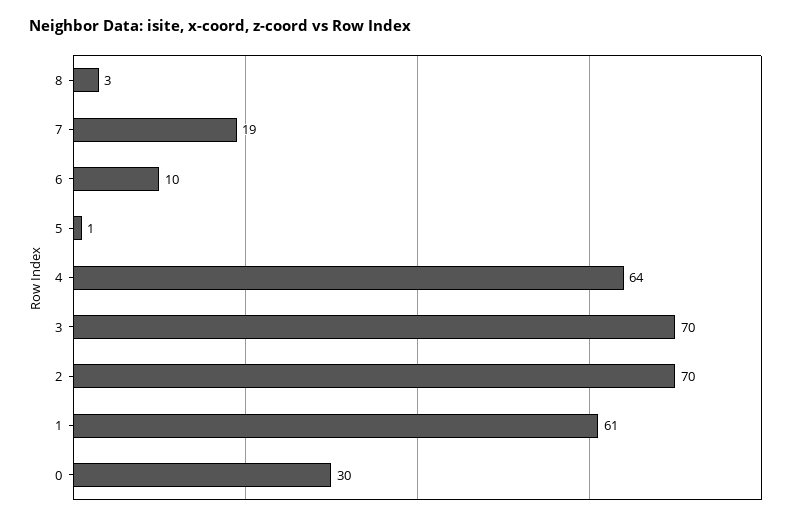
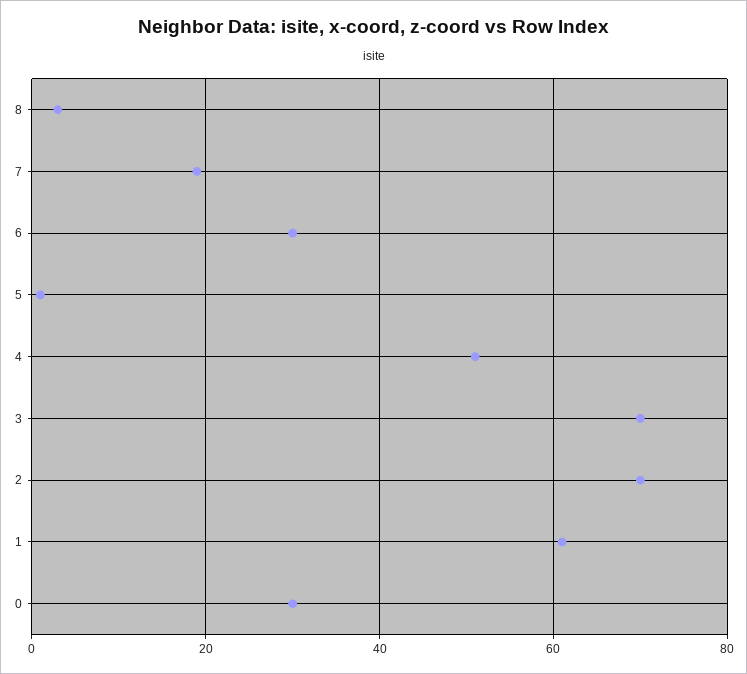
  {
    "8": 3,
    "7": 19,
-   "6": 10,
+   "6": 30,
    "5": 1,
-   "4": 64,
+   "4": 50,
    "3": 70,
    "2": 70,
    "1": 61,
    "0": 30
  }

